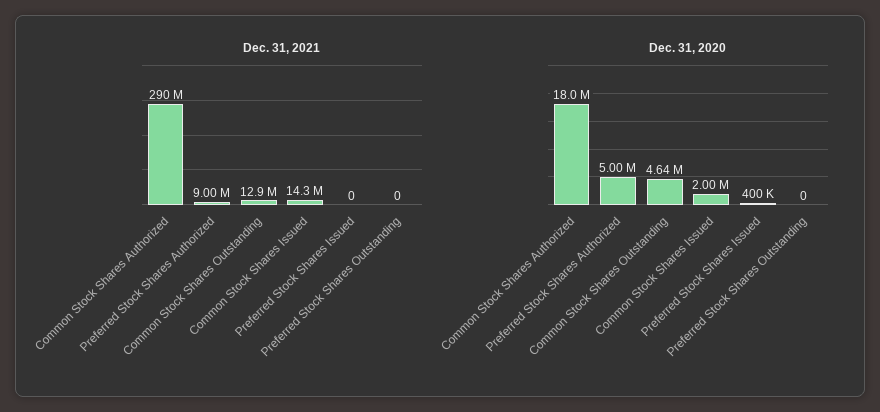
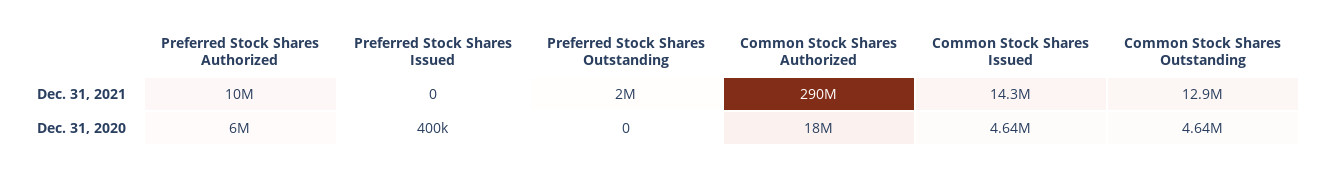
  {
    "Dec. 31, 2021": {
      "Common Stock Shares Authorized": 290000000,
-     "Preferred Stock Shares Authorized": 9000000,
+     "Preferred Stock Shares Authorized": 10000000,
      "Common Stock Shares Outstanding": 12900000,
      "Common Stock Shares Issued": 14300000,
      "Preferred Stock Shares Issued": 0,
-     "Preferred Stock Shares Outstanding": 0
+     "Preferred Stock Shares Outstanding": 2000000
    },
    "Dec. 31, 2020": {
      "Common Stock Shares Authorized": 18000000,
-     "Preferred Stock Shares Authorized": 5000000,
+     "Preferred Stock Shares Authorized": 6000000,
      "Common Stock Shares Outstanding": 4640000,
-     "Common Stock Shares Issued": 2000000,
+     "Common Stock Shares Issued": 4640000,
      "Preferred Stock Shares Issued": 400000,
      "Preferred Stock Shares Outstanding": 0
    }
  }

